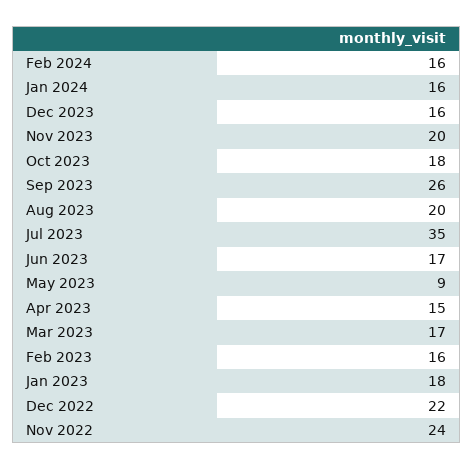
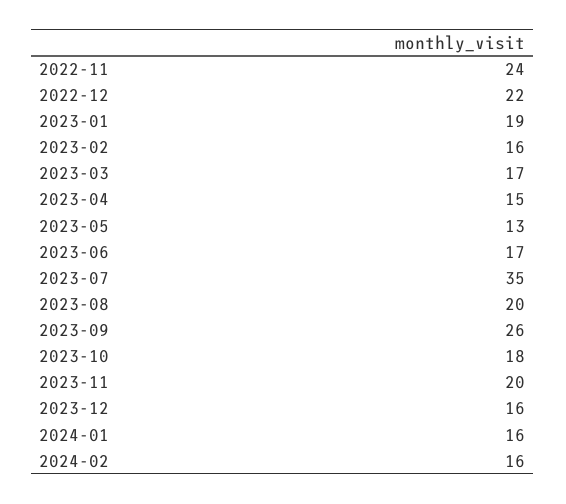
  {
    "Feb 2024": 16,
    "Jan 2024": 16,
    "Dec 2023": 16,
    "Nov 2023": 20,
    "Oct 2023": 18,
    "Sep 2023": 26,
    "Aug 2023": 20,
    "Jul 2023": 35,
    "Jun 2023": 17,
-   "May 2023": 9,
+   "May 2023": 13,
    "Apr 2023": 15,
    "Mar 2023": 17,
    "Feb 2023": 16,
-   "Jan 2023": 18,
+   "Jan 2023": 19,
    "Dec 2022": 22,
    "Nov 2022": 24
  }

